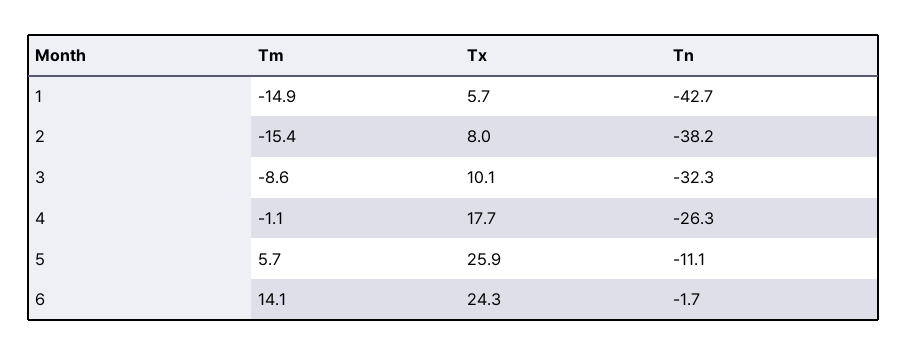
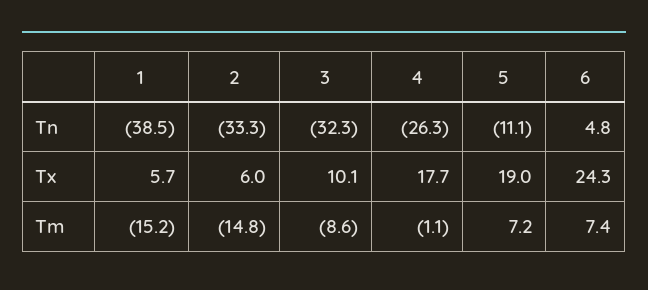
  {
    "Tm": {
-     "1": -14.9,
+     "1": -15.2,
-     "2": -15.4,
+     "2": -14.8,
      "3": -8.6,
      "4": -1.1,
-     "5": 5.7,
+     "5": 7.2,
-     "6": 14.1
+     "6": 7.4
    },
    "Tx": {
      "1": 5.7,
-     "2": 8,
+     "2": 6,
      "3": 10.1,
      "4": 17.7,
-     "5": 25.9,
+     "5": 19,
      "6": 24.3
    },
    "Tn": {
-     "1": -42.7,
+     "1": -38.5,
-     "2": -38.2,
+     "2": -33.3,
      "3": -32.3,
      "4": -26.3,
      "5": -11.1,
-     "6": -1.7
+     "6": 4.8
    }
  }

